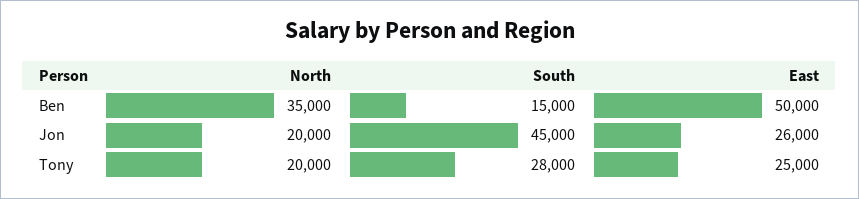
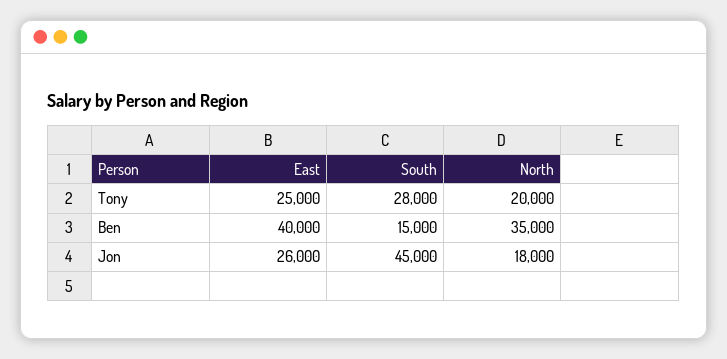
  {
    "North": {
      "Ben": 35000,
-     "Jon": 20000,
+     "Jon": 18000,
      "Tony": 20000
    },
    "South": {
      "Ben": 15000,
      "Jon": 45000,
      "Tony": 28000
    },
    "East": {
-     "Ben": 50000,
+     "Ben": 40000,
      "Jon": 26000,
      "Tony": 25000
    }
  }

